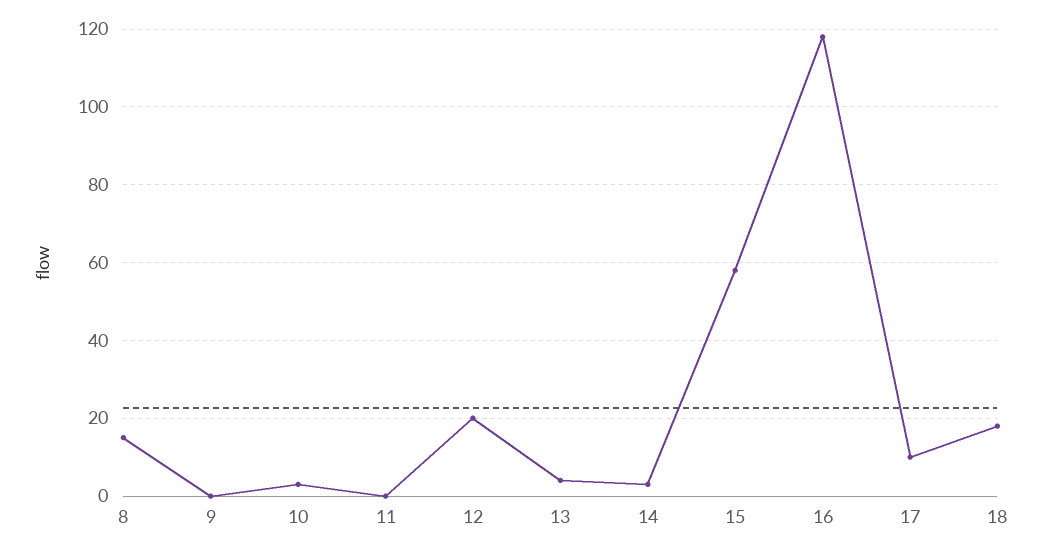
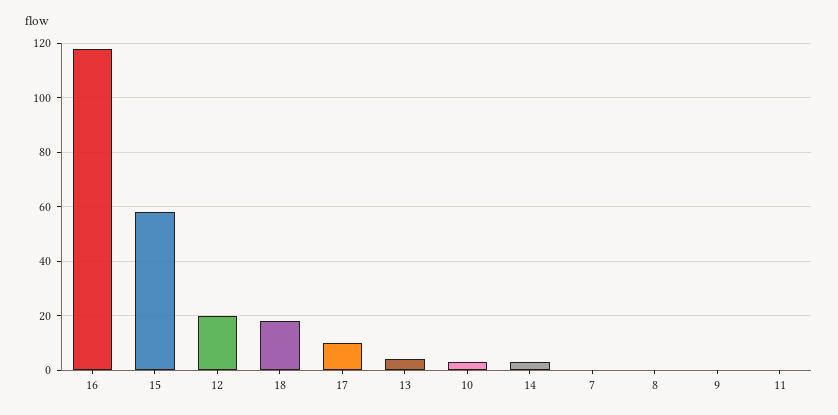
  {
-   "8": 15,
+   "8": 0,
    "9": 0,
    "10": 5,
    "11": 0,
    "12": 20,
    "13": 5,
    "14": 5,
    "15": 60,
    "16": 120,
    "17": 10,
-   "18": 20
+   "18": 20,
+   "7": 0
  }

